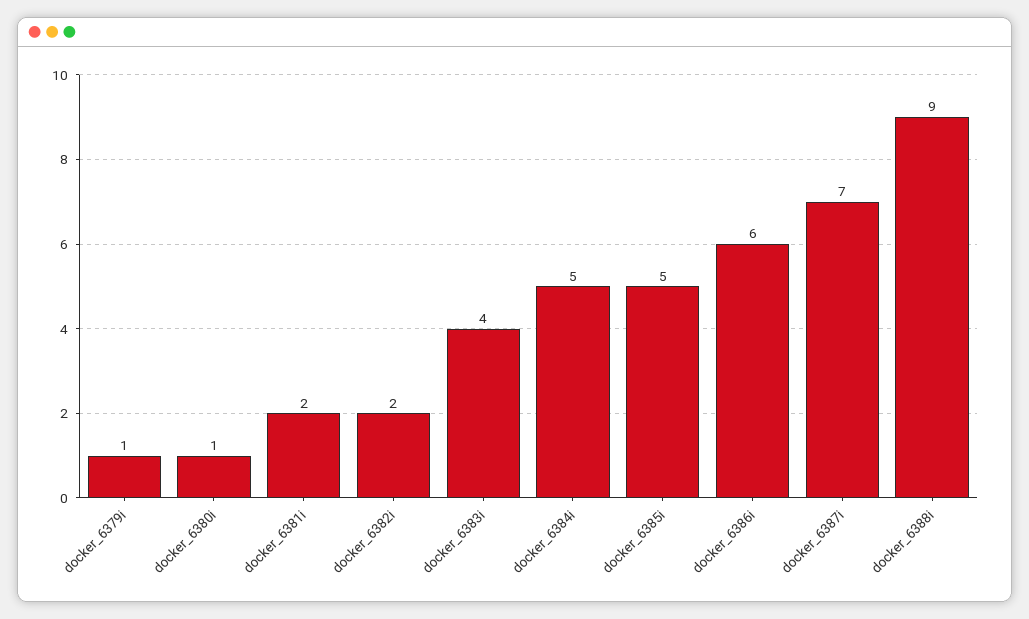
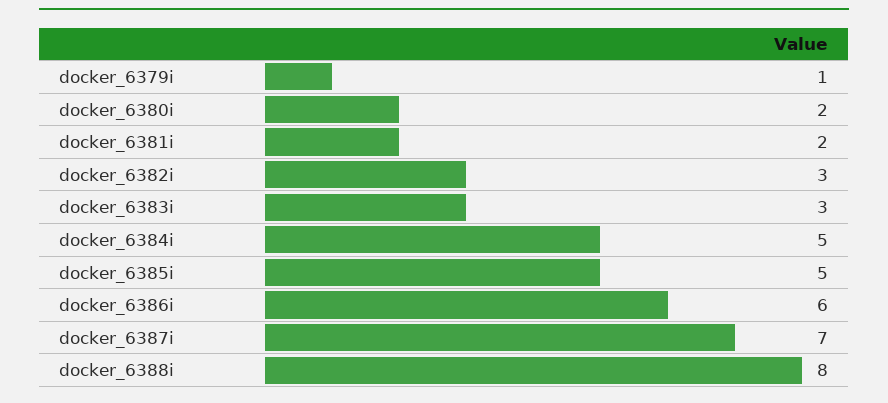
  {
    "docker_6379i": 1,
-   "docker_6380i": 1,
+   "docker_6380i": 2,
    "docker_6381i": 2,
-   "docker_6382i": 2,
+   "docker_6382i": 3,
-   "docker_6383i": 4,
+   "docker_6383i": 3,
    "docker_6384i": 5,
    "docker_6385i": 5,
    "docker_6386i": 6,
    "docker_6387i": 7,
-   "docker_6388i": 9
+   "docker_6388i": 8
  }

